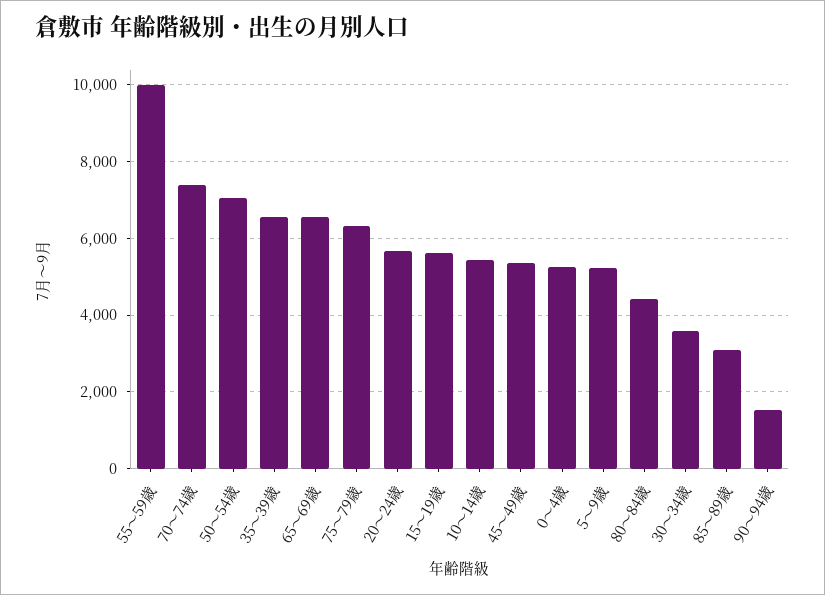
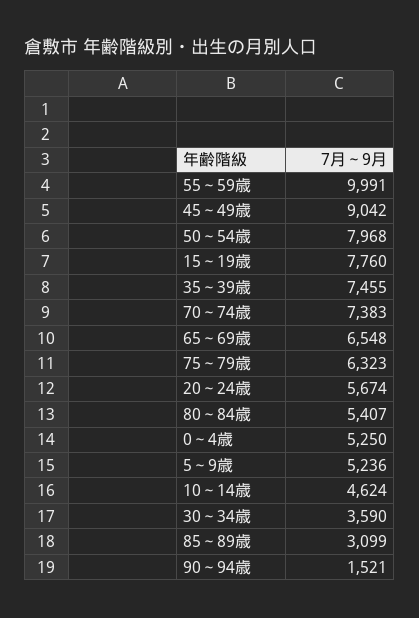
  {
    "55～59歳": 9991,
    "70～74歳": 7383,
-   "50～54歳": 7000,
+   "50～54歳": 7968,
-   "35～39歳": 6600,
+   "35～39歳": 7455,
    "65～69歳": 6548,
    "75～79歳": 6323,
    "20～24歳": 5674,
-   "15～19歳": 5600,
+   "15～19歳": 7760,
-   "10～14歳": 5400,
+   "10～14歳": 4624,
-   "45～49歳": 5400,
+   "45～49歳": 9042,
    "0～4歳": 5250,
    "5～9歳": 5236,
-   "80～84歳": 4400,
+   "80～84歳": 5407,
    "30～34歳": 3590,
    "85～89歳": 3099,
    "90～94歳": 1521
  }

